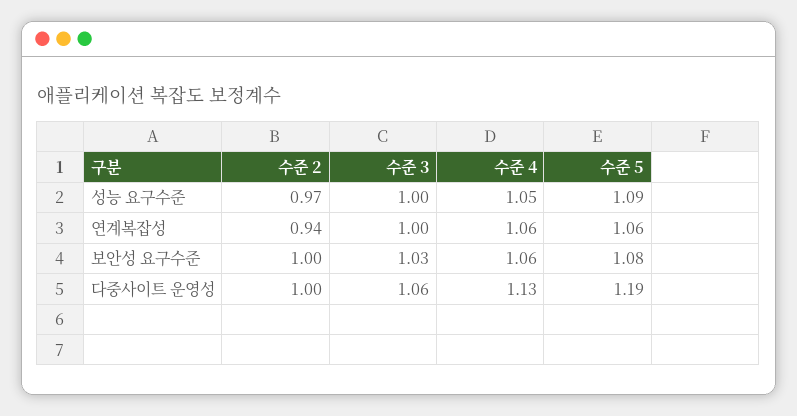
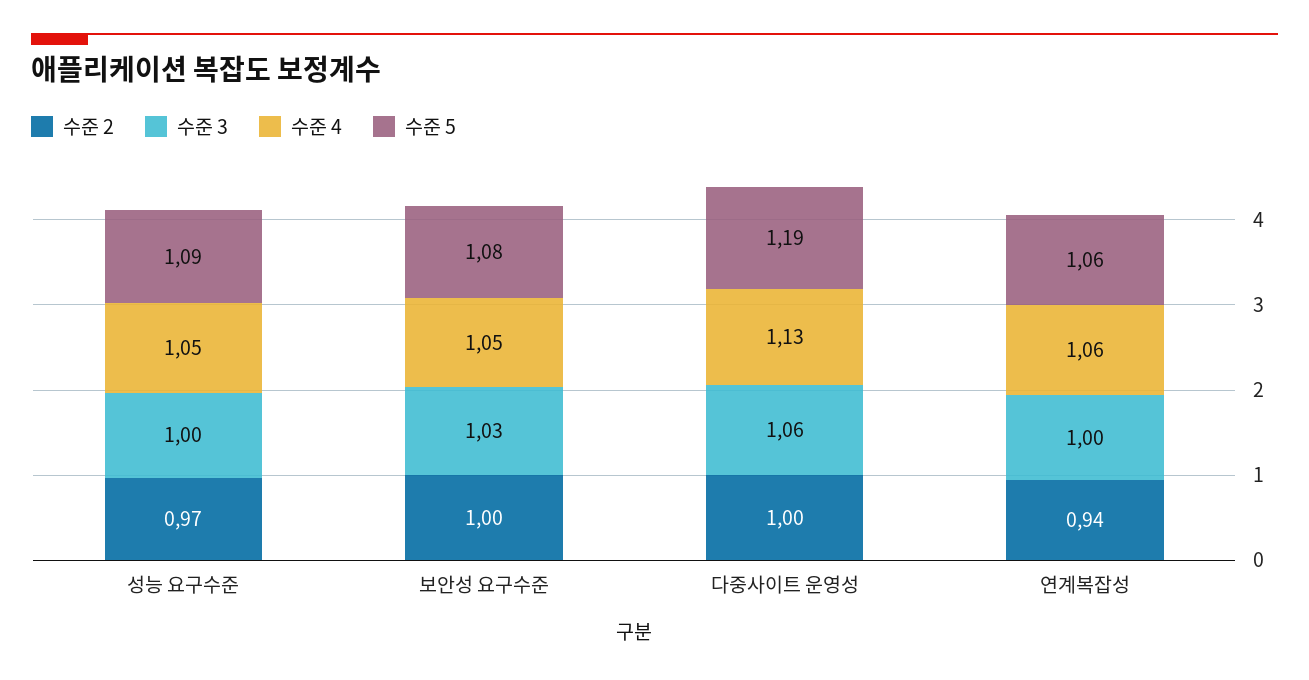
  {
    "수준 2": {
      "성능 요구수준": 0.97,
      "연계복잡성": 0.94,
      "보안성 요구수준": 1,
      "다중사이트 운영성": 1
    },
    "수준 3": {
      "성능 요구수준": 1,
      "연계복잡성": 1,
      "보안성 요구수준": 1.03,
      "다중사이트 운영성": 1.06
    },
    "수준 4": {
      "성능 요구수준": 1.05,
      "연계복잡성": 1.06,
-     "보안성 요구수준": 1.06,
+     "보안성 요구수준": 1.05,
      "다중사이트 운영성": 1.13
    },
    "수준 5": {
      "성능 요구수준": 1.09,
      "연계복잡성": 1.06,
      "보안성 요구수준": 1.08,
      "다중사이트 운영성": 1.19
    }
  }

